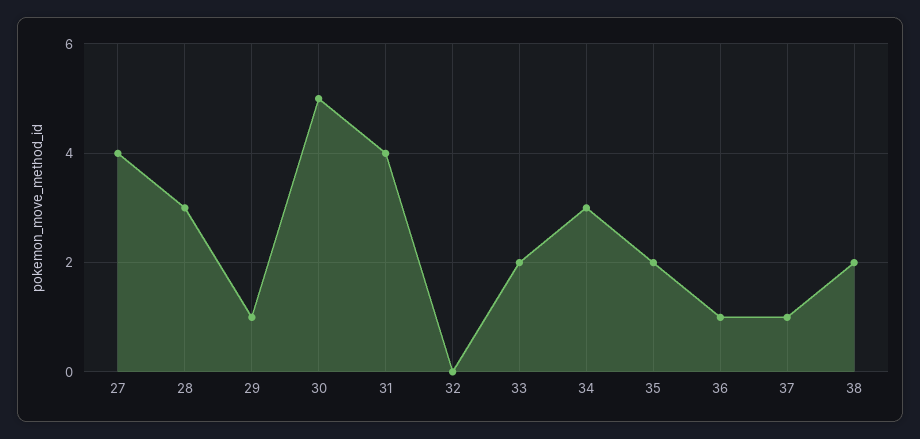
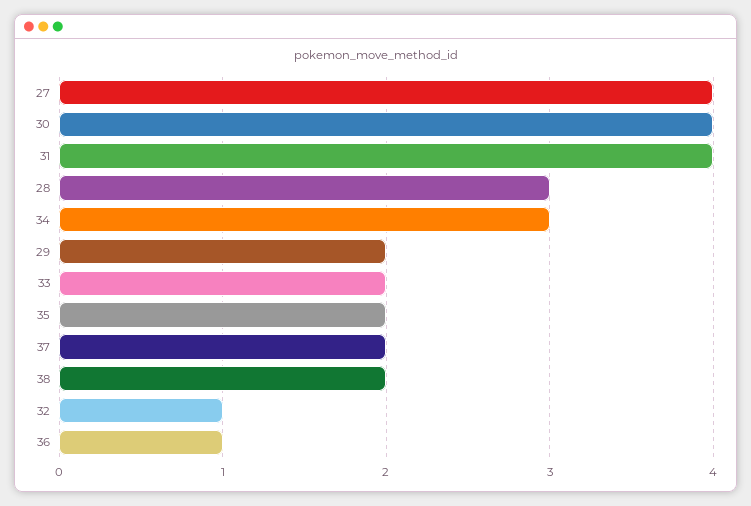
  {
    "27": 4,
    "28": 3,
-   "29": 1,
+   "29": 2,
-   "30": 5,
+   "30": 4,
    "31": 4,
-   "32": 0,
+   "32": 1,
    "33": 2,
    "34": 3,
    "35": 2,
    "36": 1,
-   "37": 1,
+   "37": 2,
    "38": 2
  }

